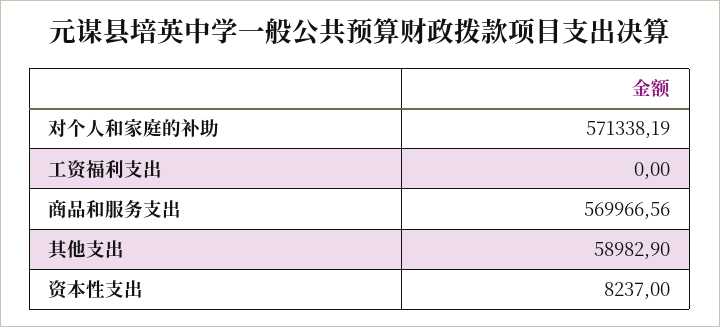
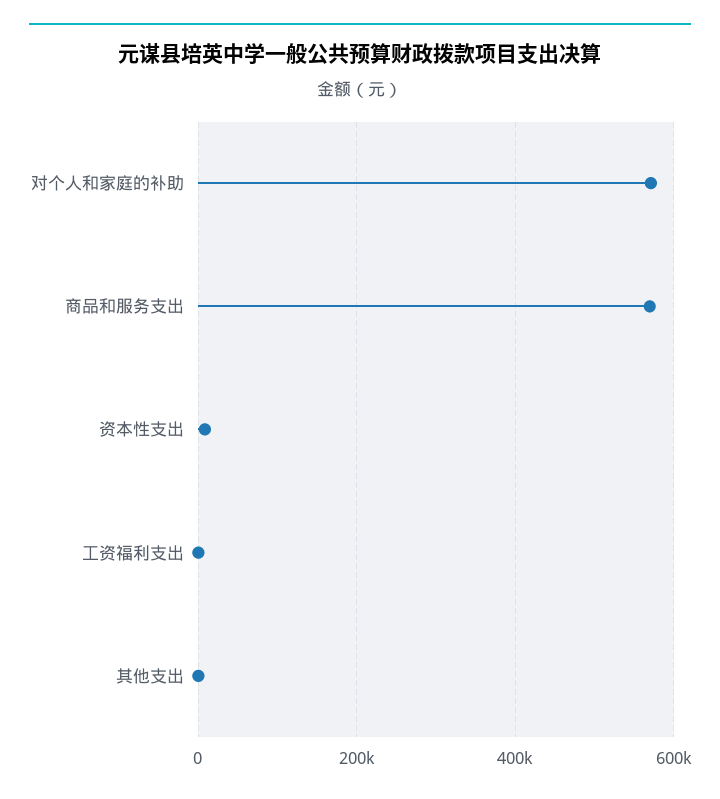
  {
    "对个人和家庭的补助": 571338.19,
    "工资福利支出": 0,
    "商品和服务支出": 569966.56,
-   "其他支出": 58982.9,
+   "其他支出": 0,
    "资本性支出": 8237
  }

